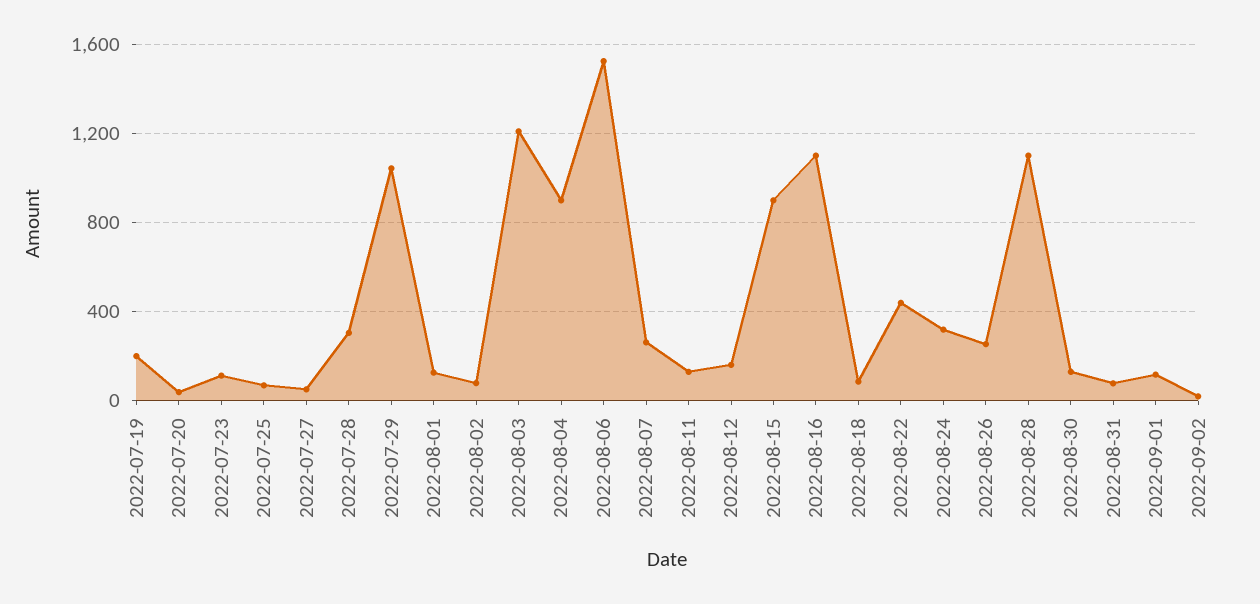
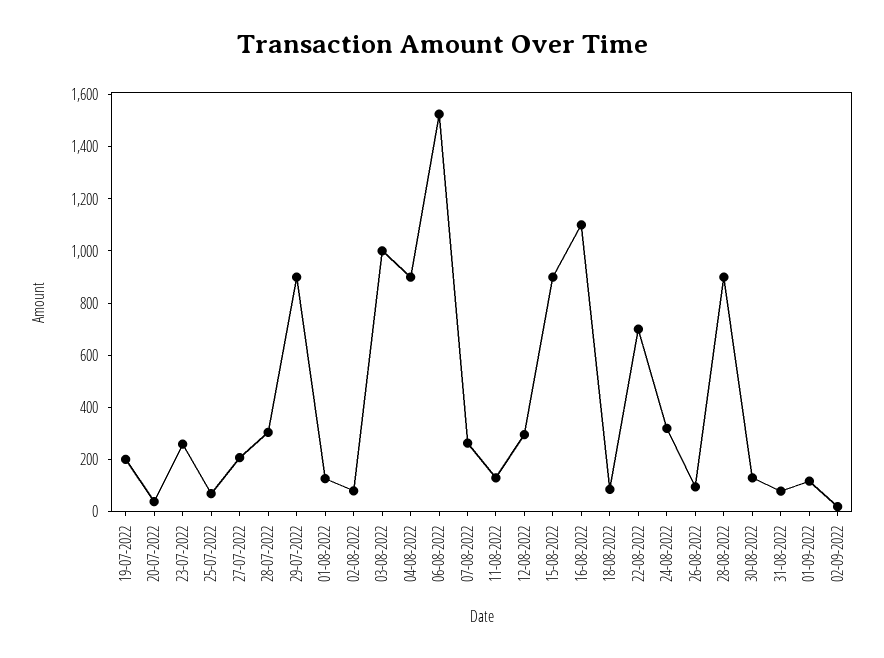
  {
    "2022-07-19": 200,
    "2022-07-20": 50,
-   "2022-07-23": 100,
+   "2022-07-23": 250,
    "2022-07-25": 50,
-   "2022-07-27": 50,
+   "2022-07-27": 200,
    "2022-07-28": 300,
-   "2022-07-29": 1050,
+   "2022-07-29": 900,
    "2022-08-01": 150,
    "2022-08-02": 100,
-   "2022-08-03": 1200,
+   "2022-08-03": 1000,
    "2022-08-04": 900,
    "2022-08-06": 1550,
    "2022-08-07": 250,
    "2022-08-11": 150,
-   "2022-08-12": 150,
+   "2022-08-12": 300,
    "2022-08-15": 900,
    "2022-08-16": 1100,
    "2022-08-18": 100,
-   "2022-08-22": 450,
+   "2022-08-22": 700,
    "2022-08-24": 300,
-   "2022-08-26": 250,
+   "2022-08-26": 100,
-   "2022-08-28": 1100,
+   "2022-08-28": 900,
    "2022-08-30": 150,
    "2022-08-31": 100,
    "2022-09-01": 100,
    "2022-09-02": 0
  }

